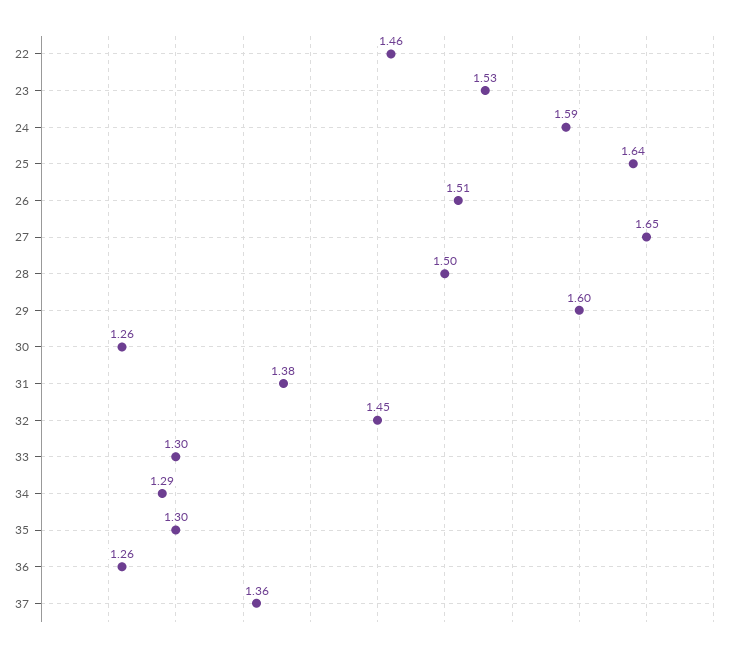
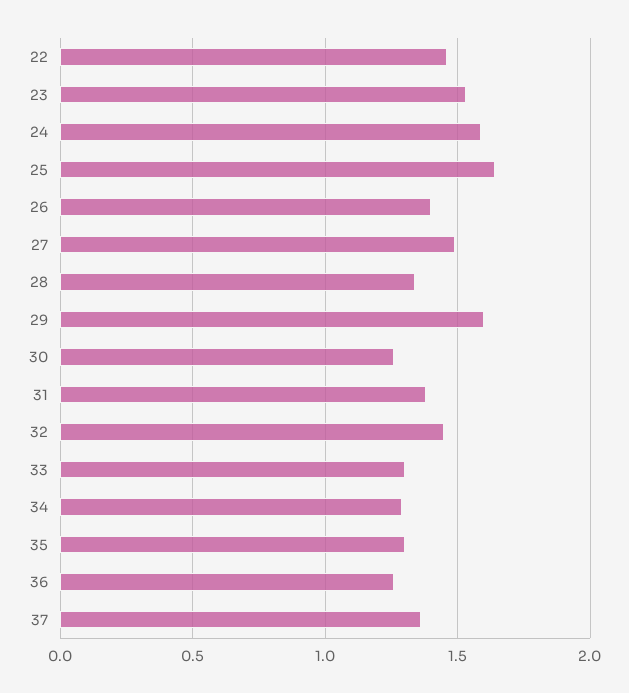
  {
    "22": 1.46,
    "23": 1.53,
    "24": 1.59,
    "25": 1.64,
-   "26": 1.51,
+   "26": 1.4,
-   "27": 1.65,
+   "27": 1.5,
-   "28": 1.5,
+   "28": 1.35,
    "29": 1.6,
    "30": 1.26,
    "31": 1.38,
    "32": 1.45,
    "33": 1.3,
    "34": 1.29,
    "35": 1.3,
    "36": 1.26,
    "37": 1.36
  }

